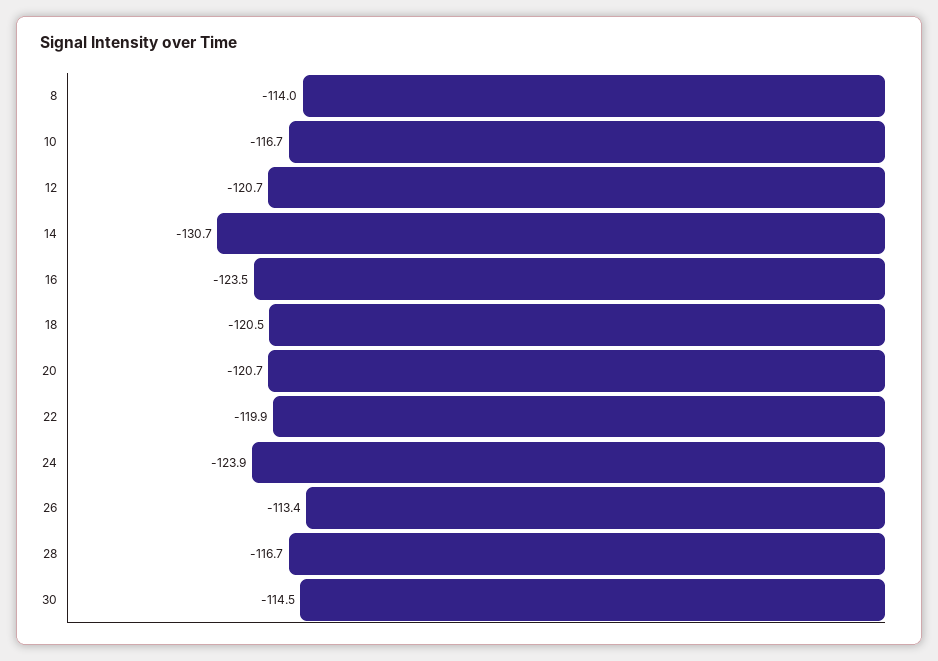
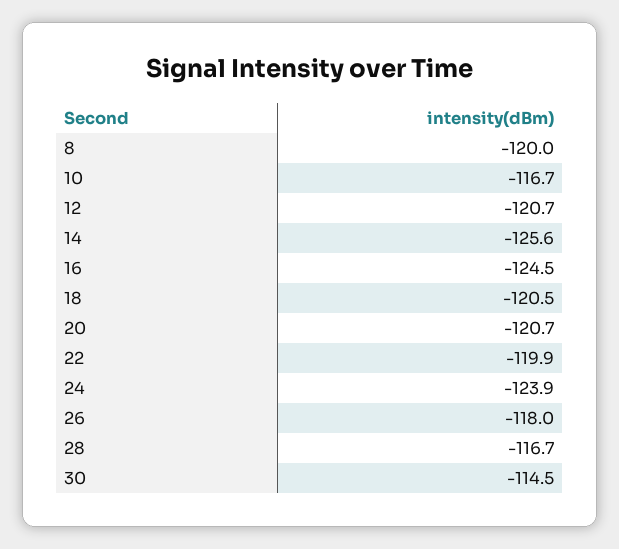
  {
-   "8": -114,
+   "8": -120,
    "10": -116.7,
    "12": -120.7,
-   "14": -130.7,
+   "14": -125.6,
-   "16": -123.5,
+   "16": -124.5,
    "18": -120.5,
    "20": -120.7,
    "22": -119.9,
    "24": -123.9,
-   "26": -113.4,
+   "26": -118,
    "28": -116.7,
    "30": -114.5
  }

